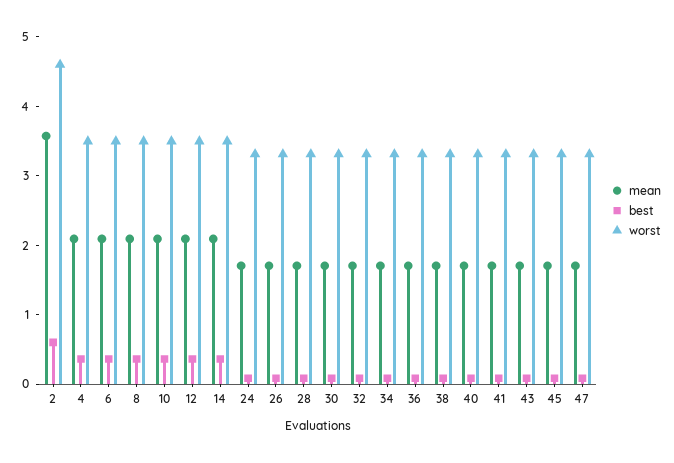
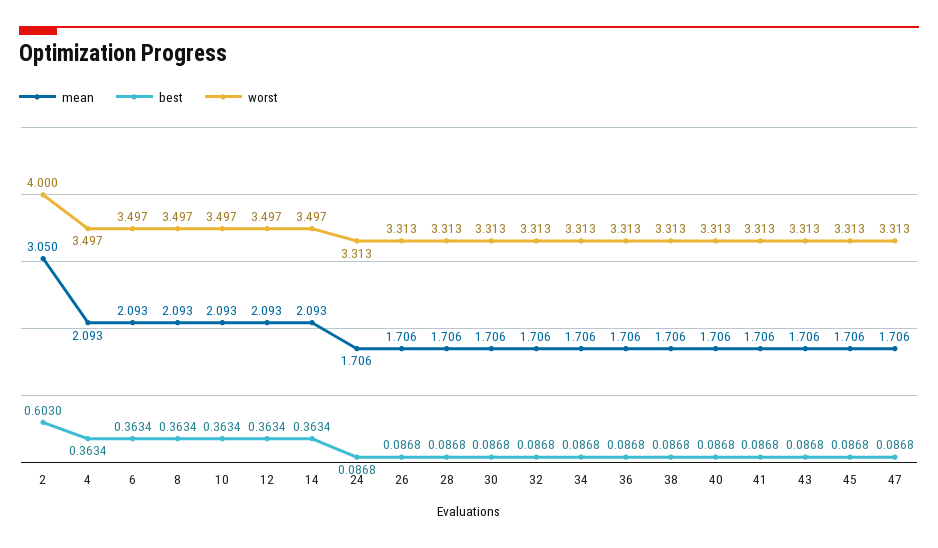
  {
    "mean": {
-     "2": 3.6,
+     "2": 3.05,
      "4": 2.093,
      "6": 2.093,
      "8": 2.093,
      "10": 2.093,
      "12": 2.093,
      "14": 2.093,
      "24": 1.706,
      "26": 1.706,
      "28": 1.706,
      "30": 1.706,
      "32": 1.706,
      "34": 1.706,
      "36": 1.706,
      "38": 1.706,
      "40": 1.706,
      "41": 1.706,
      "43": 1.706,
      "45": 1.706,
      "47": 1.706
    },
    "best": {
      "2": 0.603,
      "4": 0.3634,
      "6": 0.3634,
      "8": 0.3634,
      "10": 0.3634,
      "12": 0.3634,
      "14": 0.3634,
      "24": 0.0868,
      "26": 0.0868,
      "28": 0.0868,
      "30": 0.0868,
      "32": 0.0868,
      "34": 0.0868,
      "36": 0.0868,
      "38": 0.0868,
      "40": 0.0868,
      "41": 0.0868,
      "43": 0.0868,
      "45": 0.0868,
      "47": 0.0868
    },
    "worst": {
-     "2": 4.6,
+     "2": 4,
      "4": 3.497,
      "6": 3.497,
      "8": 3.497,
      "10": 3.497,
      "12": 3.497,
      "14": 3.497,
      "24": 3.313,
      "26": 3.313,
      "28": 3.313,
      "30": 3.313,
      "32": 3.313,
      "34": 3.313,
      "36": 3.313,
      "38": 3.313,
      "40": 3.313,
      "41": 3.313,
      "43": 3.313,
      "45": 3.313,
      "47": 3.313
    }
  }

